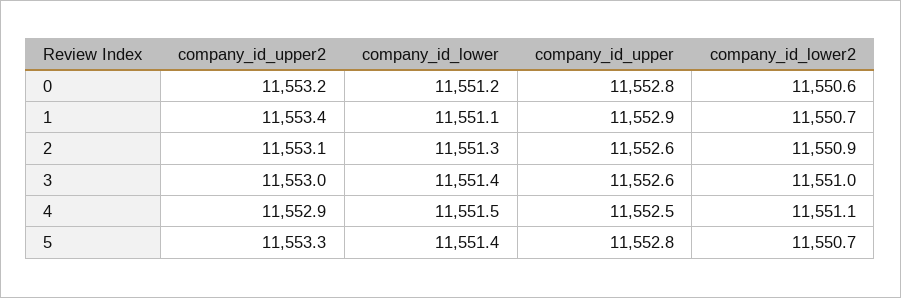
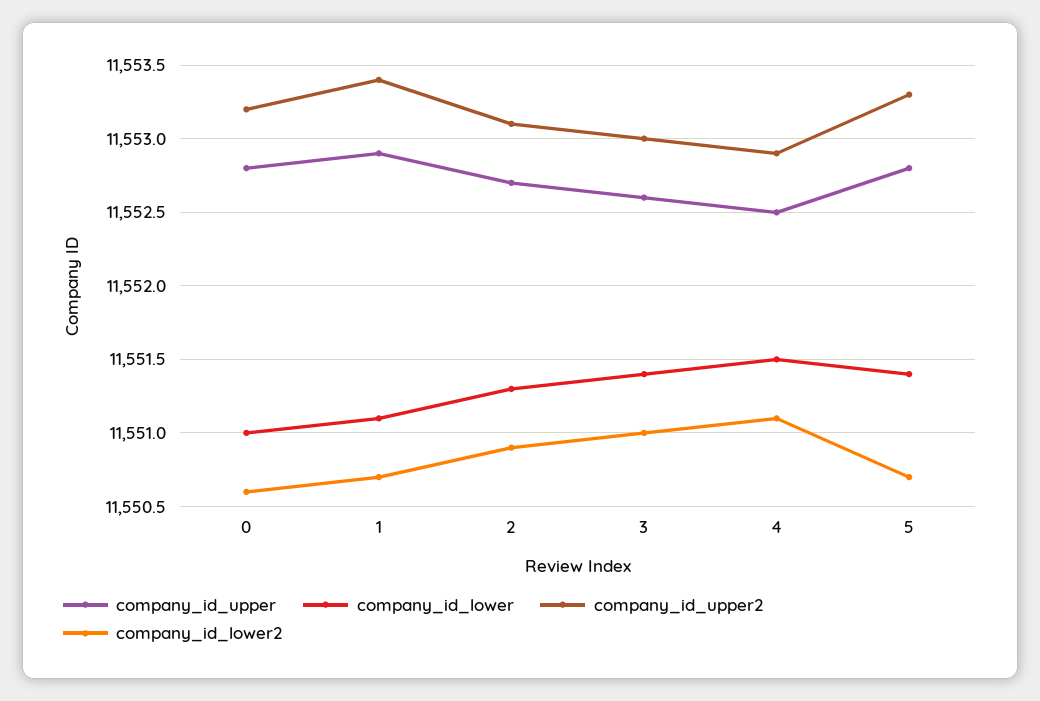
  {
    "company_id_upper2": {
      "0": 11553.2,
      "1": 11553.4,
      "2": 11553.1,
      "3": 11553,
      "4": 11552.9,
      "5": 11553.3
    },
    "company_id_lower": {
-     "0": 11551.2,
+     "0": 11551,
      "1": 11551.1,
      "2": 11551.3,
      "3": 11551.4,
      "4": 11551.5,
      "5": 11551.4
    },
    "company_id_upper": {
      "0": 11552.8,
      "1": 11552.9,
-     "2": 11552.6,
+     "2": 11552.7,
      "3": 11552.6,
      "4": 11552.5,
      "5": 11552.8
    },
    "company_id_lower2": {
      "0": 11550.6,
      "1": 11550.7,
      "2": 11550.9,
      "3": 11551,
      "4": 11551.1,
      "5": 11550.7
    }
  }

